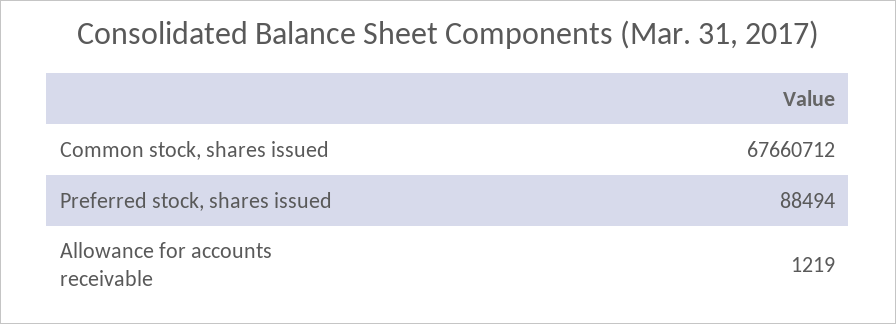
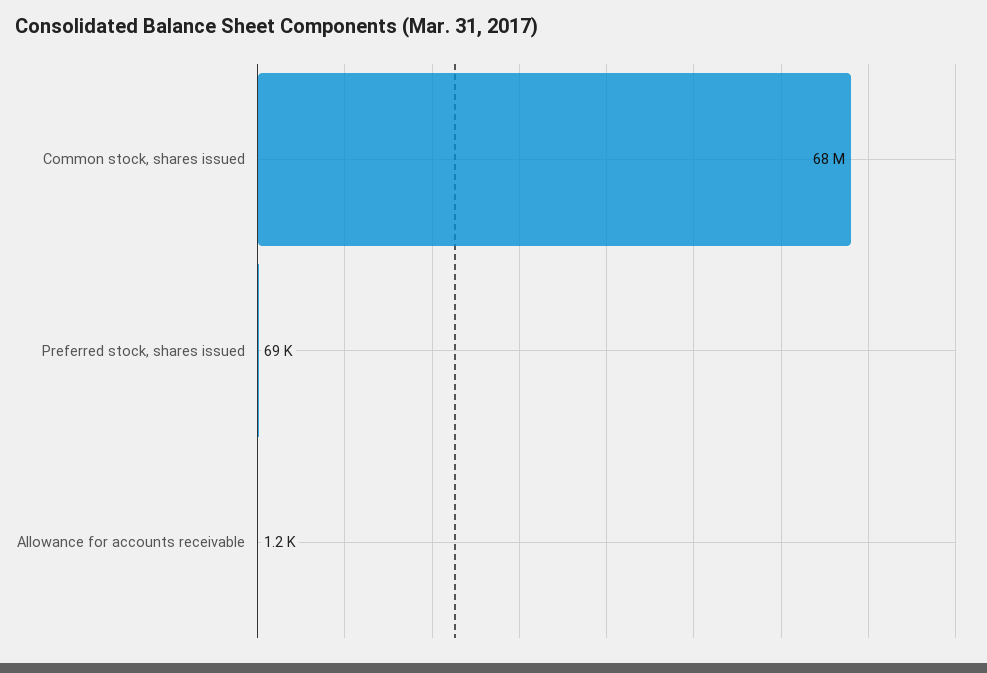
  {
    "Common stock, shares issued": 67660712,
-   "Preferred stock, shares issued": 88494,
+   "Preferred stock, shares issued": 69000,
    "Allowance for accounts receivable": 1219
  }

